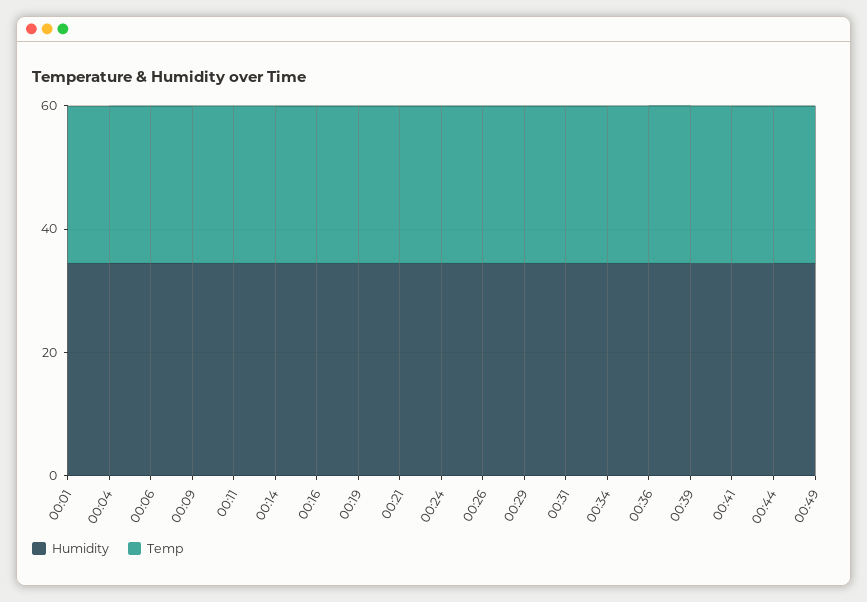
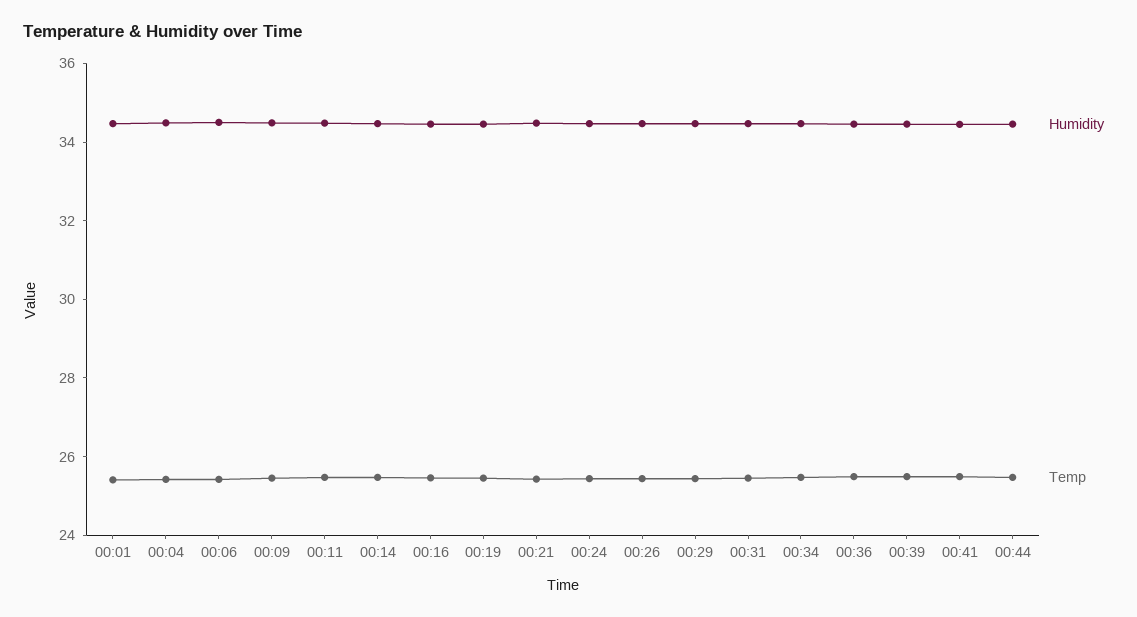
  {
    "Humidity": {
      "00:01": 34.5,
      "00:04": 34.5,
      "00:06": 34.5,
      "00:09": 34.5,
      "00:11": 34.5,
      "00:14": 34.5,
      "00:16": 34.5,
      "00:19": 34.5,
      "00:21": 34.5,
      "00:24": 34.5,
      "00:26": 34.5,
      "00:29": 34.5,
      "00:31": 34.5,
      "00:34": 34.5,
      "00:36": 34.5,
      "00:39": 34.5,
      "00:41": 34.5,
-     "00:44": 34.5,
+     "00:44": 34.5
-     "00:49": 35
    },
    "Temp": {
      "00:01": 25.5,
      "00:04": 25.5,
      "00:06": 25.5,
      "00:09": 25.5,
      "00:11": 25.5,
      "00:14": 25.5,
      "00:16": 25.5,
      "00:19": 25.5,
      "00:21": 25.5,
      "00:24": 25.5,
      "00:26": 25.5,
      "00:29": 25.5,
      "00:31": 25.5,
      "00:34": 25.5,
      "00:36": 25.5,
      "00:39": 25.5,
      "00:41": 25.5,
-     "00:44": 25.5,
+     "00:44": 25.5
-     "00:49": 25
    }
  }

